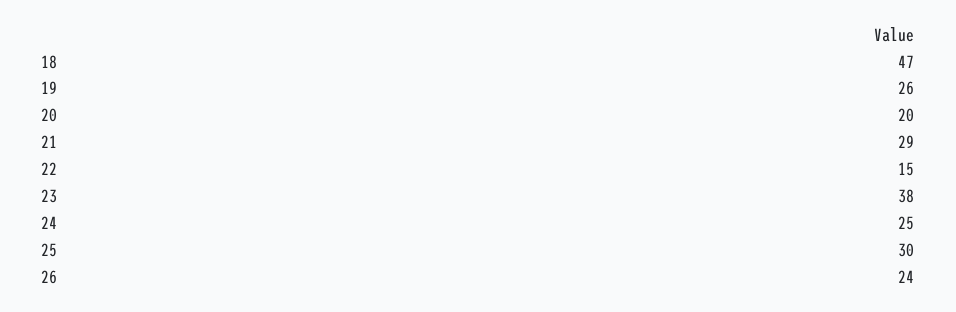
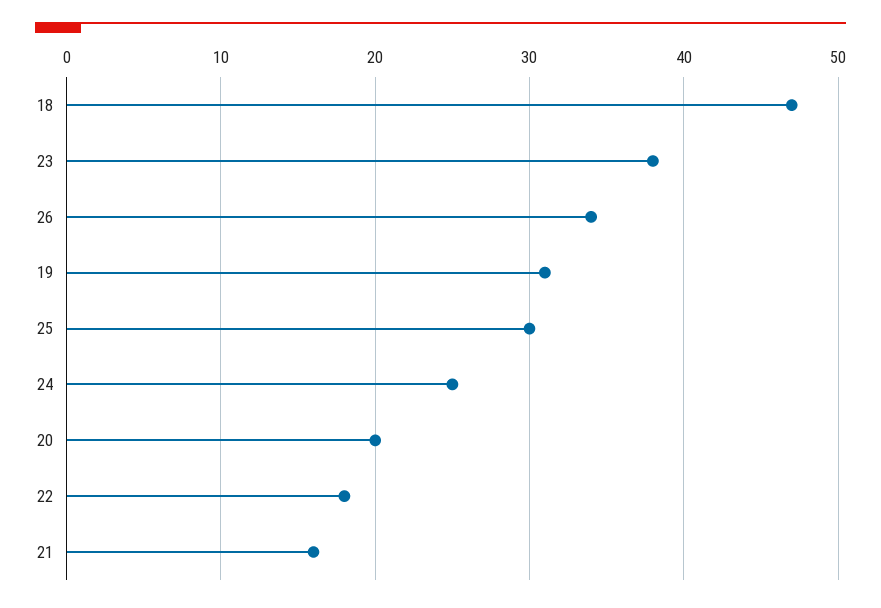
  {
    "18": 47,
-   "19": 26,
+   "19": 31,
    "20": 20,
-   "21": 29,
+   "21": 16,
-   "22": 15,
+   "22": 18,
    "23": 38,
    "24": 25,
    "25": 30,
-   "26": 24
+   "26": 34
  }

